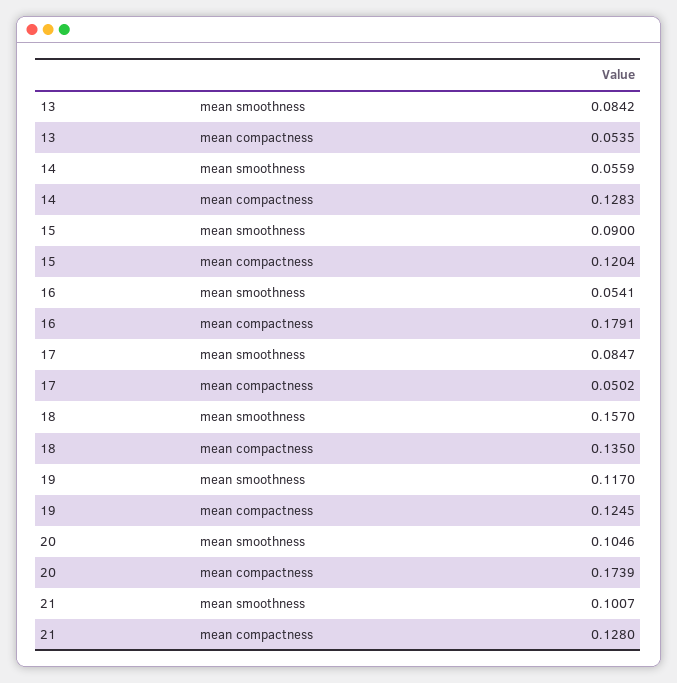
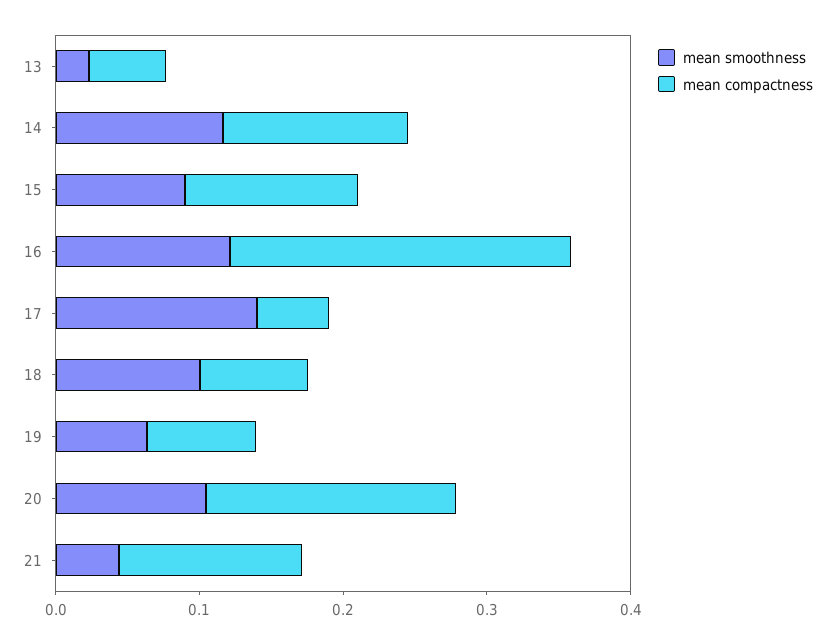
  {
    "mean smoothness": {
-     "13": 0.0842,
+     "13": 0.02,
-     "14": 0.0559,
+     "14": 0.12,
      "15": 0.09,
-     "16": 0.0541,
+     "16": 0.12,
-     "17": 0.0847,
+     "17": 0.14,
-     "18": 0.157,
+     "18": 0.1,
-     "19": 0.117,
+     "19": 0.06,
      "20": 0.1046,
-     "21": 0.1007
+     "21": 0.04
    },
    "mean compactness": {
      "13": 0.0535,
      "14": 0.1283,
      "15": 0.1204,
-     "16": 0.1791,
+     "16": 0.24,
      "17": 0.0502,
-     "18": 0.135,
+     "18": 0.08,
-     "19": 0.1245,
+     "19": 0.08,
      "20": 0.1739,
      "21": 0.128
    }
  }

